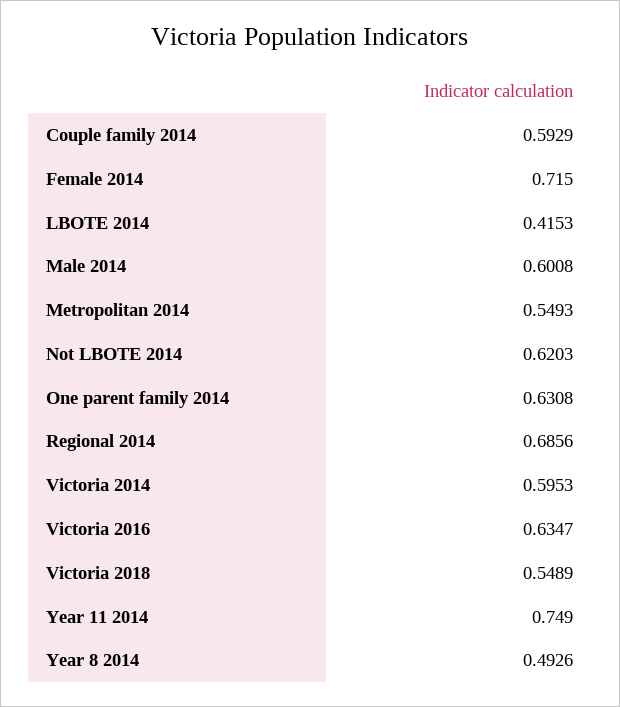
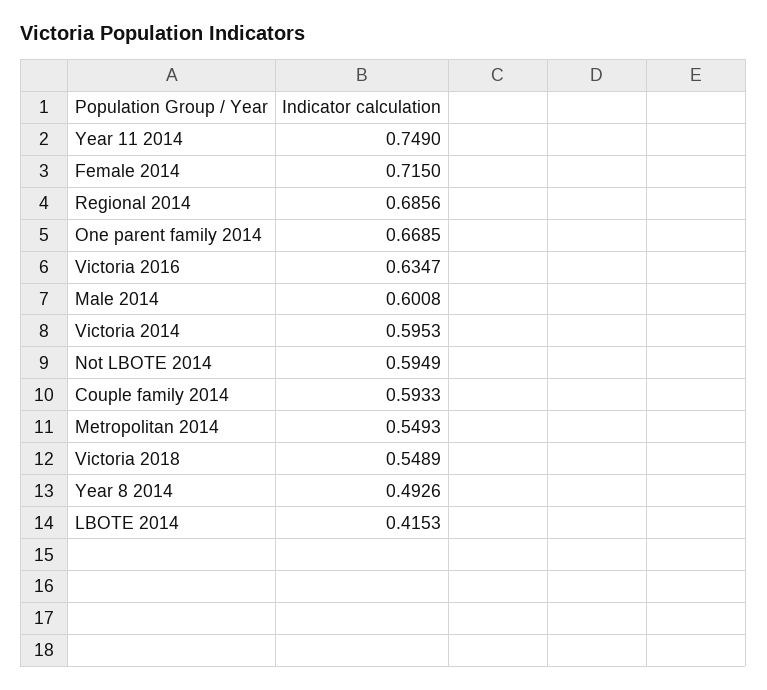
  {
-   "Couple family 2014": 0.5929,
+   "Couple family 2014": 0.5933,
    "Female 2014": 0.715,
    "LBOTE 2014": 0.4153,
    "Male 2014": 0.6008,
    "Metropolitan 2014": 0.5493,
-   "Not LBOTE 2014": 0.6203,
+   "Not LBOTE 2014": 0.5949,
-   "One parent family 2014": 0.6308,
+   "One parent family 2014": 0.6685,
    "Regional 2014": 0.6856,
    "Victoria 2014": 0.5953,
    "Victoria 2016": 0.6347,
    "Victoria 2018": 0.5489,
    "Year 11 2014": 0.749,
    "Year 8 2014": 0.4926
  }

